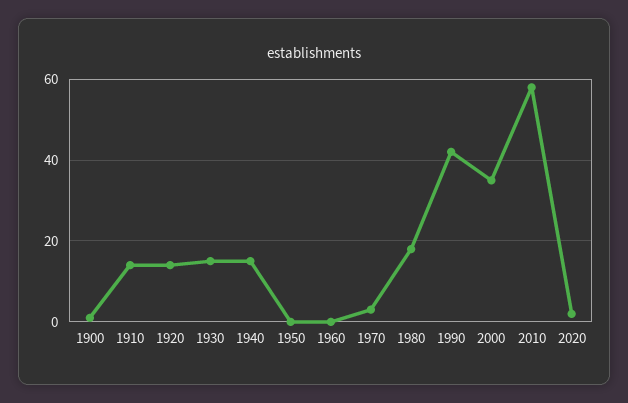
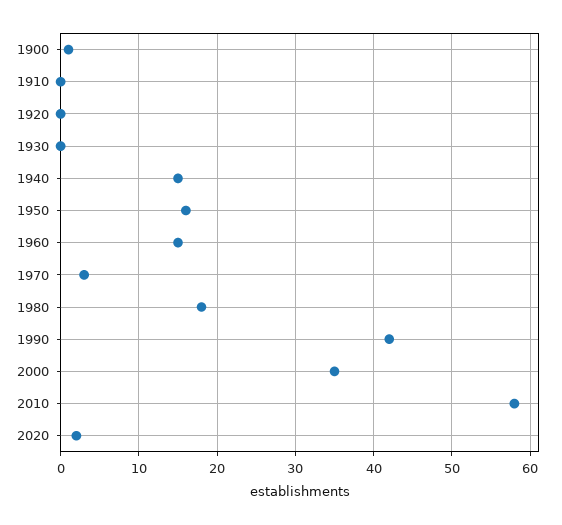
  {
    "1900": 1,
-   "1910": 15,
+   "1910": 0,
-   "1920": 15,
+   "1920": 0,
-   "1930": 15,
+   "1930": 0,
    "1940": 15,
-   "1950": 0,
+   "1950": 16,
-   "1960": 0,
+   "1960": 15,
    "1970": 3,
    "1980": 18,
    "1990": 42,
    "2000": 35,
    "2010": 58,
    "2020": 2
  }

